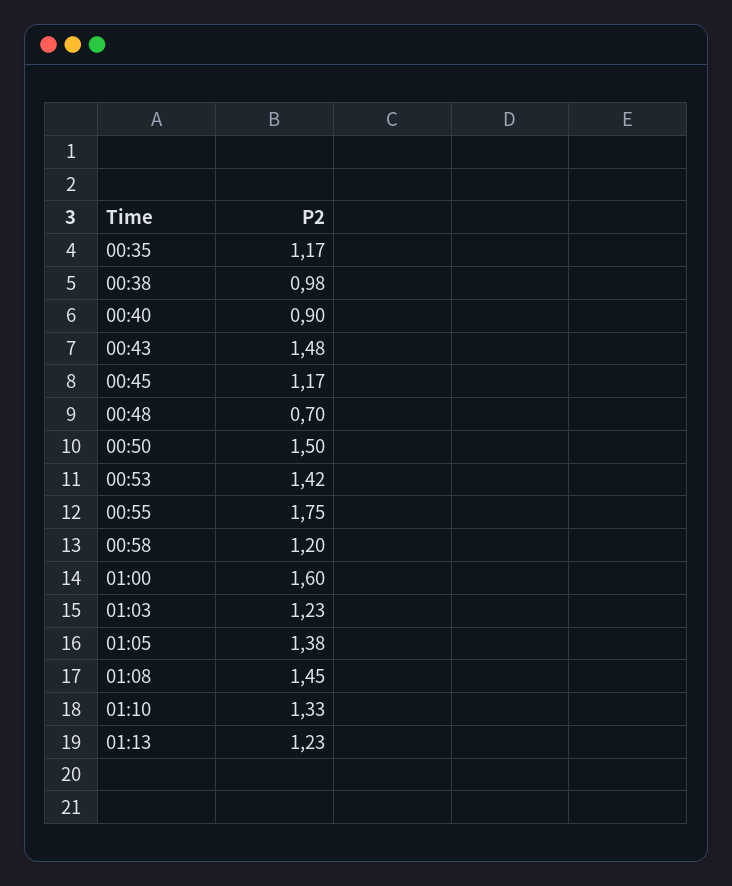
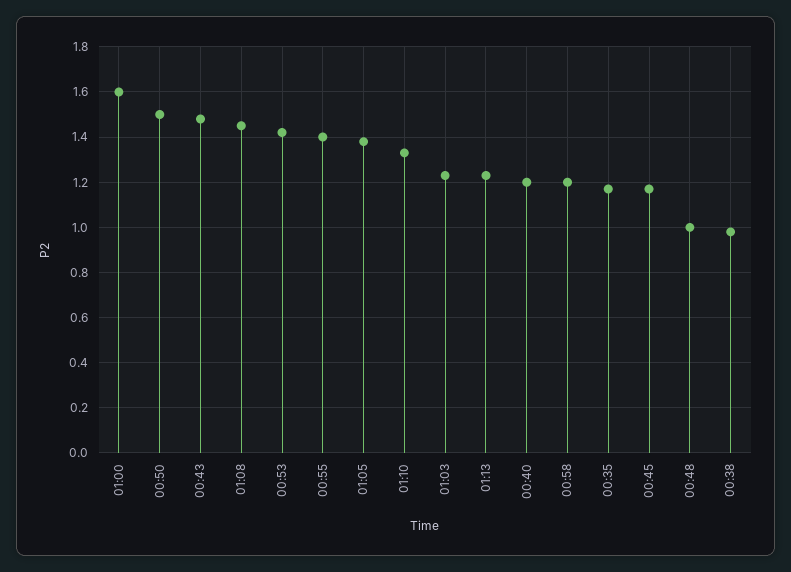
  {
    "00:35": 1.17,
    "00:38": 0.98,
-   "00:40": 0.9,
+   "00:40": 1.2,
    "00:43": 1.48,
    "00:45": 1.17,
-   "00:48": 0.7,
+   "00:48": 1,
    "00:50": 1.5,
    "00:53": 1.42,
-   "00:55": 1.75,
+   "00:55": 1.4,
    "00:58": 1.2,
    "01:00": 1.6,
    "01:03": 1.23,
    "01:05": 1.38,
    "01:08": 1.45,
    "01:10": 1.33,
    "01:13": 1.23
  }

